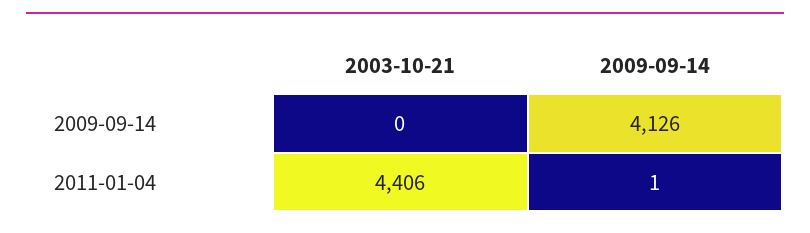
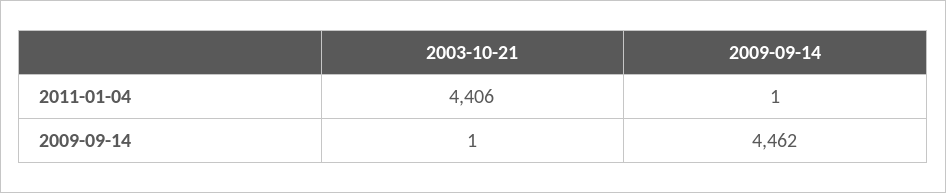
  {
    "2003-10-21": {
-     "2009-09-14": 0,
+     "2009-09-14": 1,
      "2011-01-04": 4406
    },
    "2009-09-14": {
-     "2009-09-14": 4126,
+     "2009-09-14": 4462,
      "2011-01-04": 1
    }
  }

